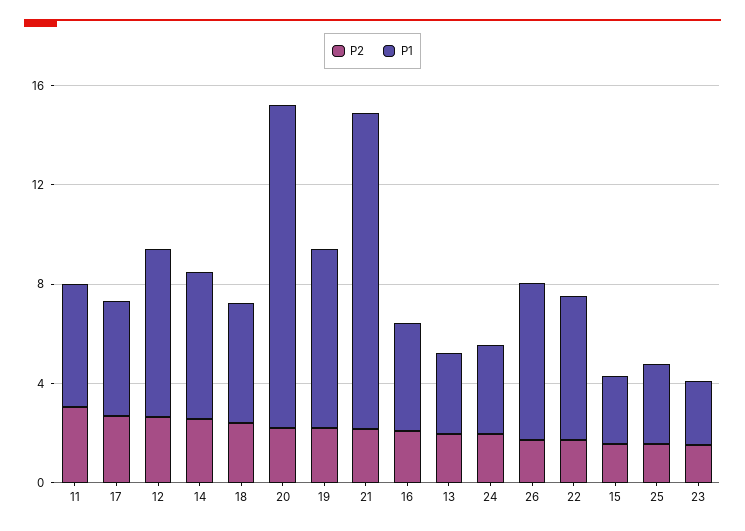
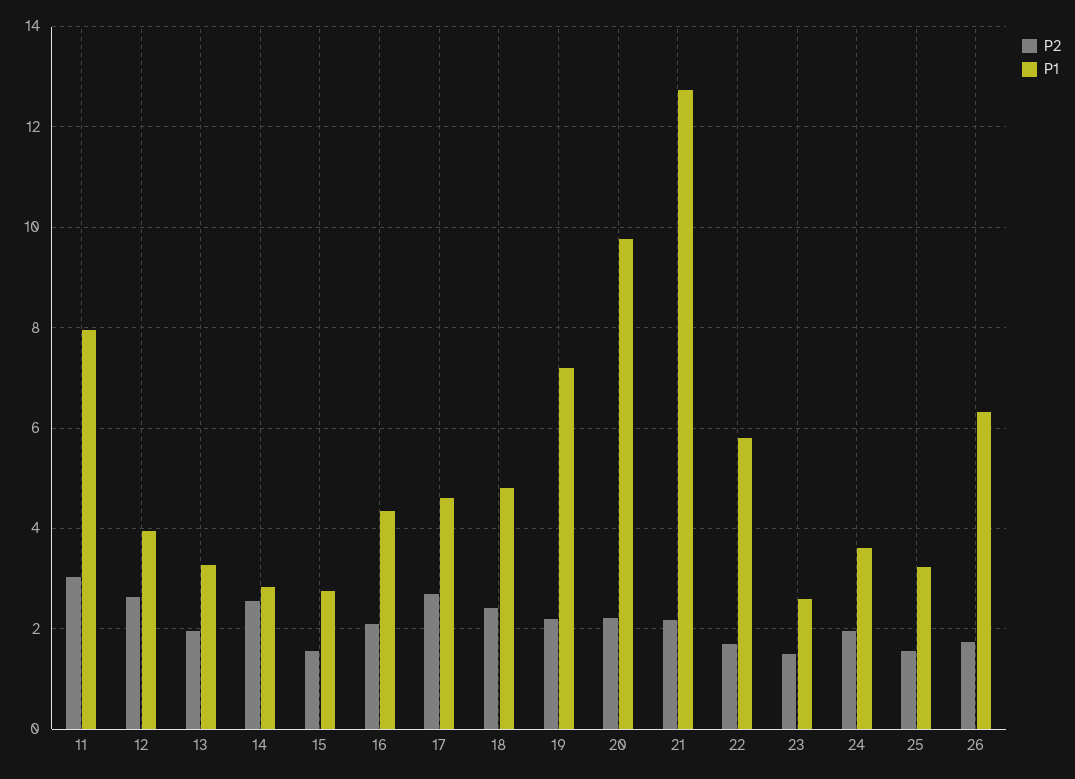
  {
    "P2": {
      "11": 3,
      "17": 2.8,
      "12": 2.6,
      "14": 2.6,
      "18": 2.4,
      "20": 2.2,
      "19": 2.2,
      "21": 2.2,
      "16": 2.2,
      "13": 2,
      "24": 2,
      "26": 1.8,
      "22": 1.8,
      "15": 1.6,
      "25": 1.6,
      "23": 1.6
    },
    "P1": {
-     "11": 5,
+     "11": 8,
      "17": 4.6,
-     "12": 7,
+     "12": 4,
-     "14": 6,
+     "14": 2.8,
      "18": 4.8,
-     "20": 13,
+     "20": 9.8,
      "19": 7.2,
      "21": 12.8,
      "16": 4.4,
      "13": 3.2,
      "24": 3.6,
      "26": 6.4,
      "22": 5.8,
      "15": 2.8,
      "25": 3.2,
      "23": 2.6
    }
  }

